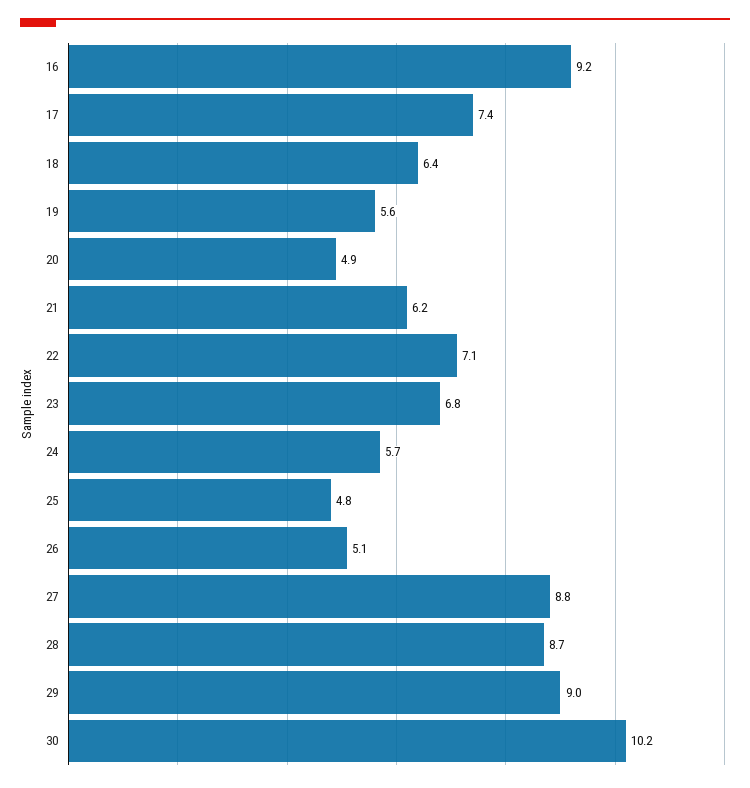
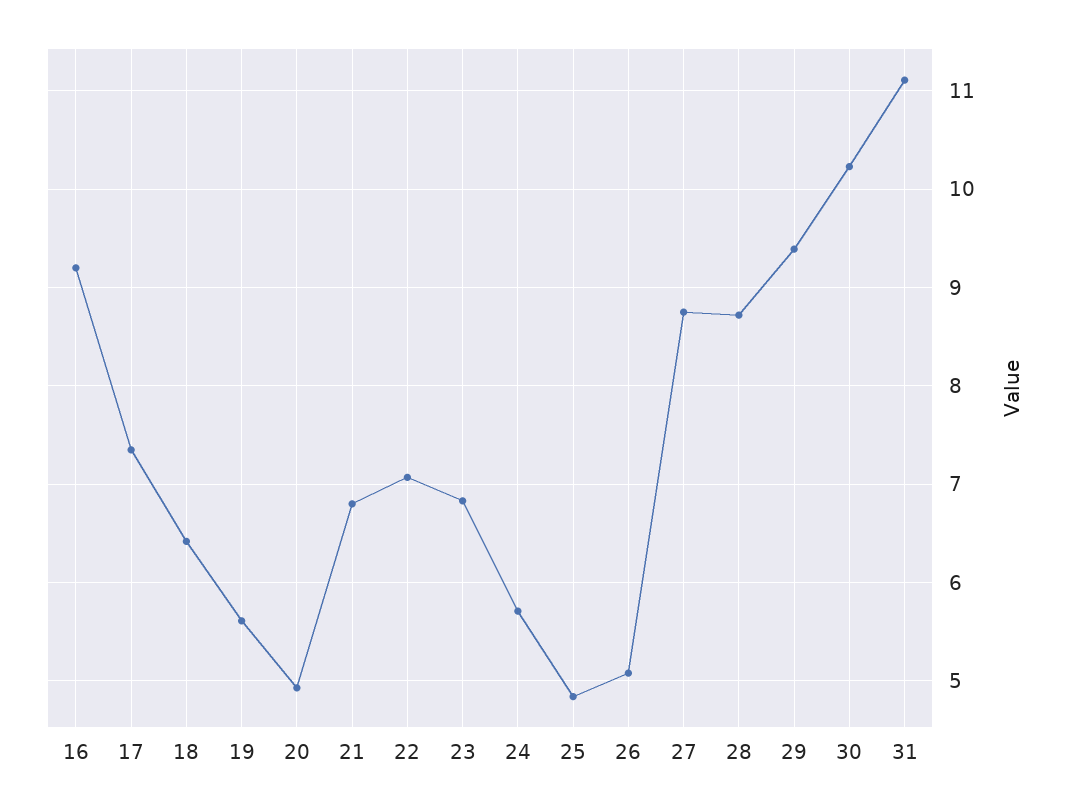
  {
    "16": 9.2,
    "17": 7.4,
    "18": 6.4,
    "19": 5.6,
    "20": 4.9,
-   "21": 6.2,
+   "21": 6.8,
    "22": 7.1,
    "23": 6.8,
    "24": 5.7,
    "25": 4.8,
    "26": 5.1,
    "27": 8.8,
    "28": 8.7,
-   "29": 9,
+   "29": 9.4,
-   "30": 10.2
+   "30": 10.2,
+   "31": 11.1
  }

